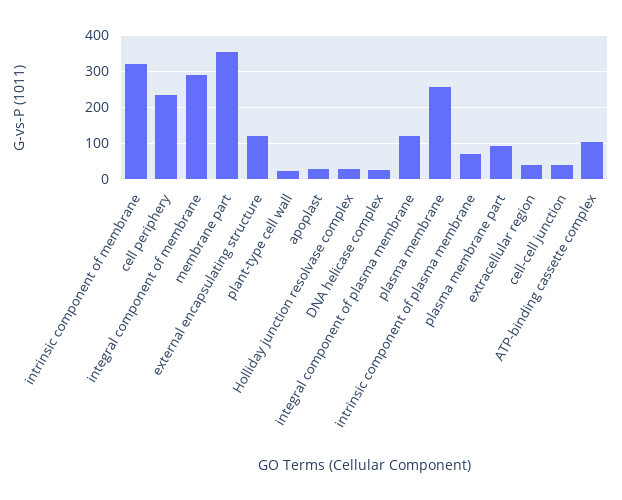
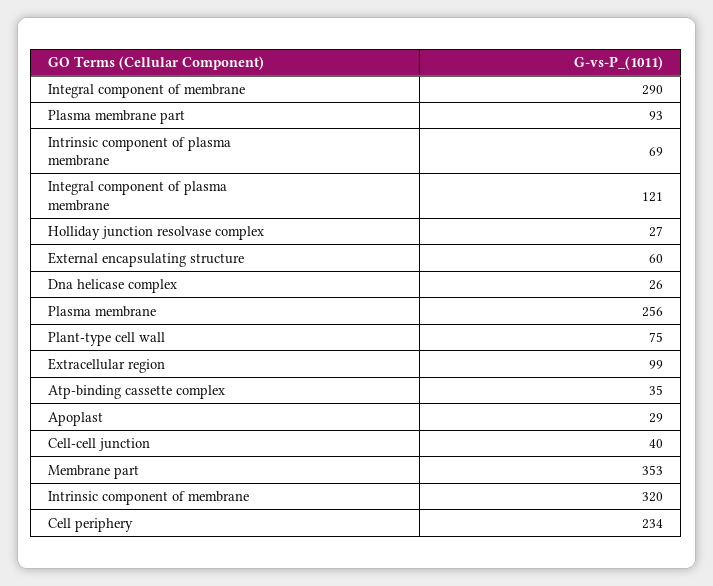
  {
    "intrinsic component of membrane": 320,
    "cell periphery": 234,
    "integral component of membrane": 290,
    "membrane part": 353,
-   "external encapsulating structure": 120,
+   "external encapsulating structure": 60,
-   "plant-type cell wall": 20,
+   "plant-type cell wall": 75,
    "apoplast": 29,
    "Holliday junction resolvase complex": 27,
    "DNA helicase complex": 26,
    "integral component of plasma membrane": 121,
    "plasma membrane": 256,
    "intrinsic component of plasma membrane": 69,
    "plasma membrane part": 93,
-   "extracellular region": 40,
+   "extracellular region": 99,
    "cell-cell junction": 40,
-   "ATP-binding cassette complex": 100
+   "ATP-binding cassette complex": 35
  }

